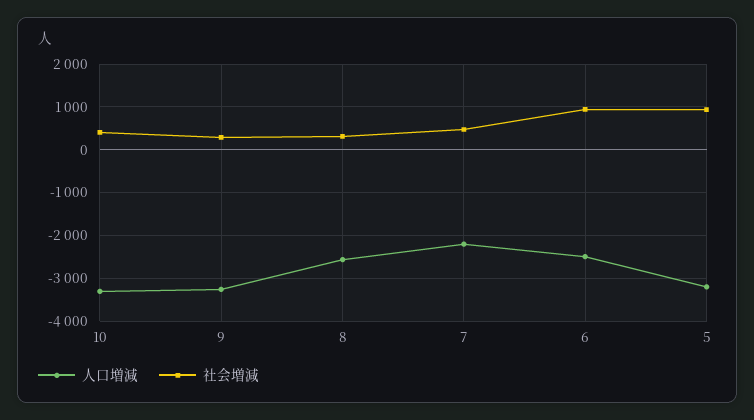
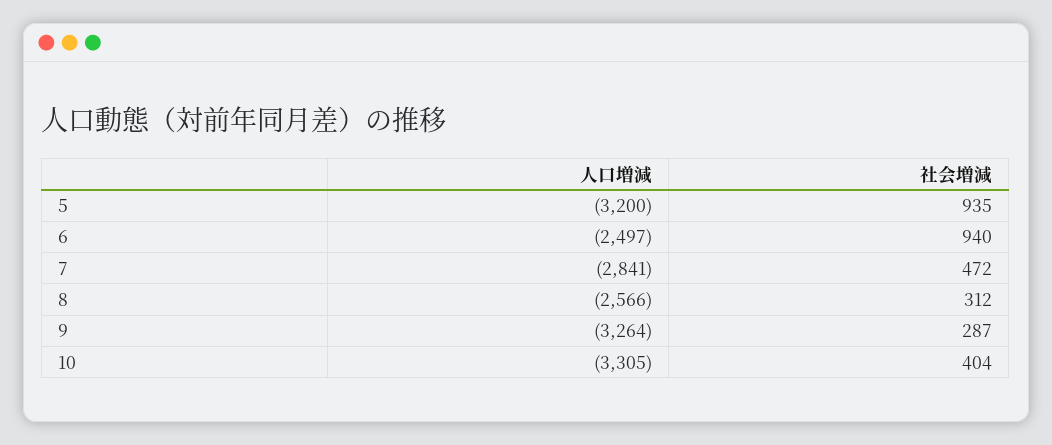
  {
    "人口増減": {
      "10": -3305,
      "9": -3264,
      "8": -2566,
-     "7": -2200,
+     "7": -2841,
      "6": -2497,
      "5": -3200
    },
    "社会増減": {
      "10": 404,
      "9": 287,
      "8": 312,
      "7": 472,
      "6": 940,
      "5": 935
    }
  }

